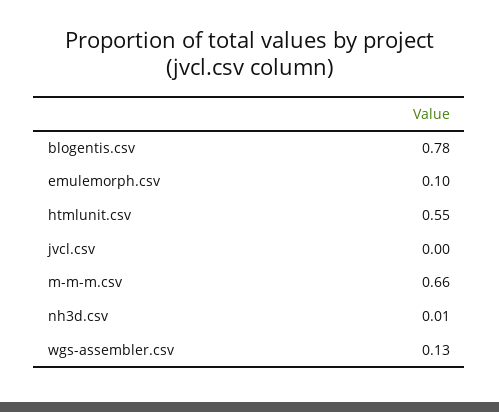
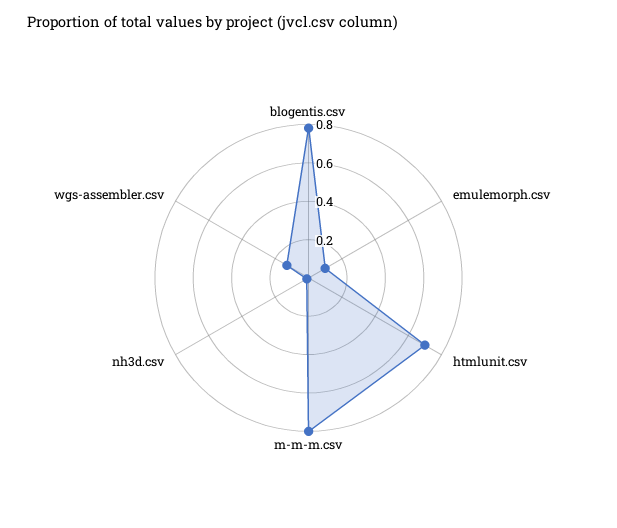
  {
    "blogentis.csv": 0.78,
    "emulemorph.csv": 0.1,
-   "htmlunit.csv": 0.55,
+   "htmlunit.csv": 0.7,
-   "jvcl.csv": 0,
-   "m-m-m.csv": 0.66,
+   "m-m-m.csv": 0.8,
    "nh3d.csv": 0.01,
    "wgs-assembler.csv": 0.13
  }

